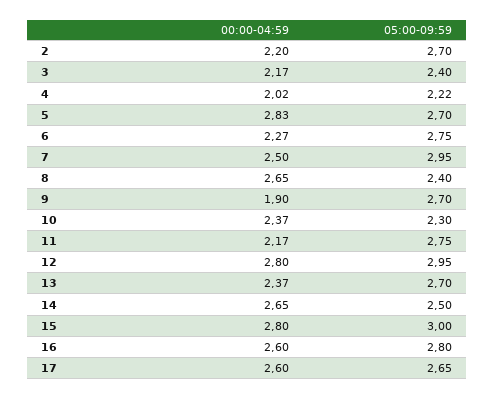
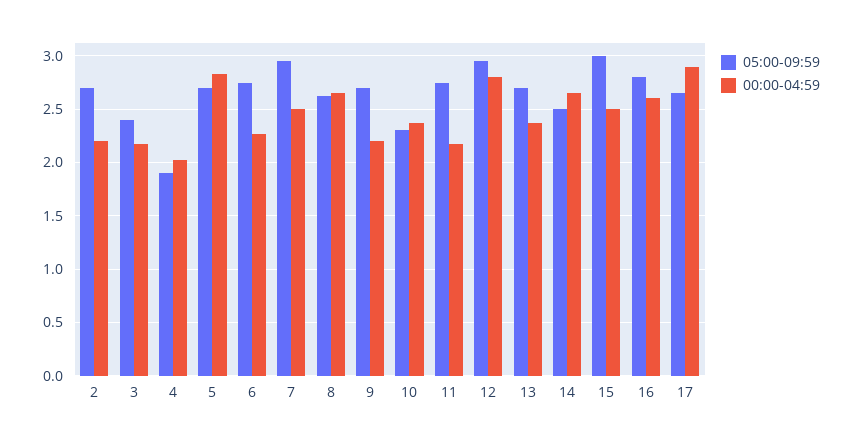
  {
    "00:00-04:59": {
      "2": 2.2,
      "3": 2.17,
      "4": 2.02,
      "5": 2.83,
      "6": 2.27,
      "7": 2.5,
      "8": 2.65,
-     "9": 1.9,
+     "9": 2.2,
      "10": 2.37,
      "11": 2.17,
      "12": 2.8,
      "13": 2.37,
      "14": 2.65,
-     "15": 2.8,
+     "15": 2.5,
      "16": 2.6,
-     "17": 2.6
+     "17": 2.9
    },
    "05:00-09:59": {
      "2": 2.7,
      "3": 2.4,
-     "4": 2.22,
+     "4": 1.9,
      "5": 2.7,
      "6": 2.75,
      "7": 2.95,
-     "8": 2.4,
+     "8": 2.6,
      "9": 2.7,
      "10": 2.3,
      "11": 2.75,
      "12": 2.95,
      "13": 2.7,
      "14": 2.5,
      "15": 3,
      "16": 2.8,
      "17": 2.65
    }
  }

